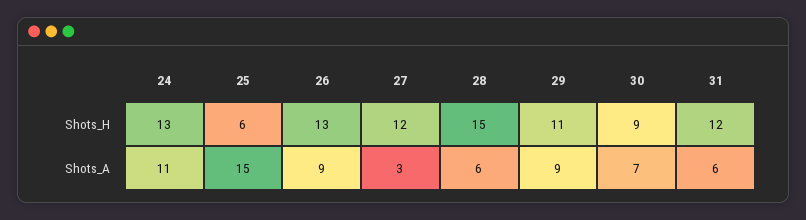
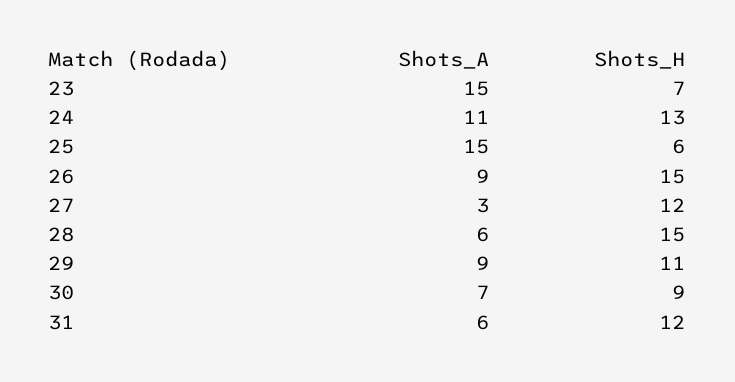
  {
    "24": {
      "Shots_H": 13,
      "Shots_A": 11
    },
    "25": {
      "Shots_H": 6,
      "Shots_A": 15
    },
    "26": {
-     "Shots_H": 13,
+     "Shots_H": 15,
      "Shots_A": 9
    },
    "27": {
      "Shots_H": 12,
      "Shots_A": 3
    },
    "28": {
      "Shots_H": 15,
      "Shots_A": 6
    },
    "29": {
      "Shots_H": 11,
      "Shots_A": 9
    },
    "30": {
      "Shots_H": 9,
      "Shots_A": 7
    },
    "31": {
      "Shots_H": 12,
      "Shots_A": 6
-   }
+   },
+   "23": {
+     "Shots_A": 15,
+     "Shots_H": 7
+   }
  }

